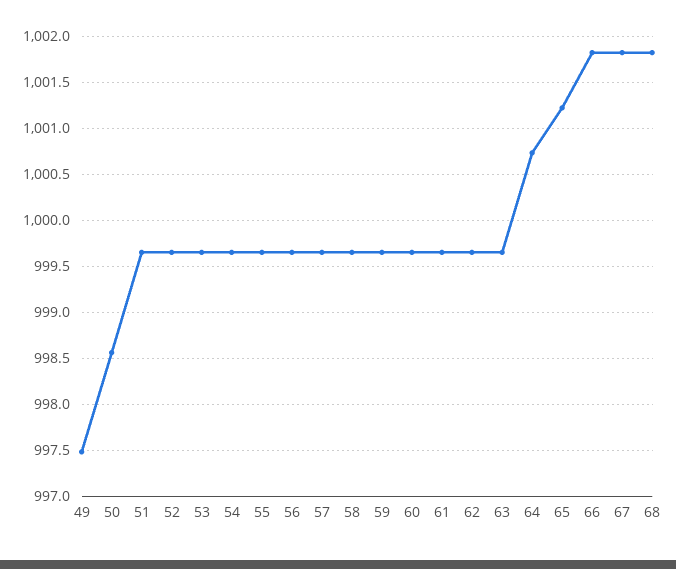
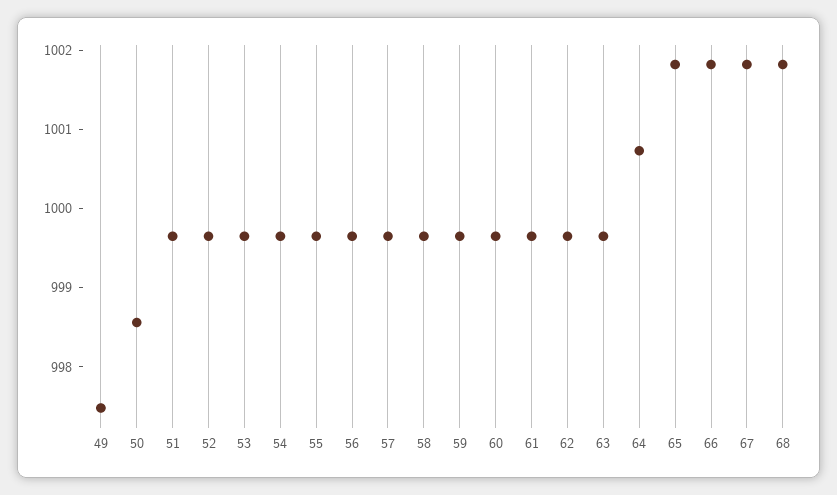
  {
    "49": 997.5,
    "50": 998.6,
    "51": 999.7,
    "52": 999.7,
    "53": 999.7,
    "54": 999.7,
    "55": 999.7,
    "56": 999.7,
    "57": 999.7,
    "58": 999.7,
    "59": 999.7,
    "60": 999.7,
    "61": 999.7,
    "62": 999.7,
    "63": 999.7,
    "64": 1000.7,
-   "65": 1001.2,
+   "65": 1001.8,
    "66": 1001.8,
    "67": 1001.8,
    "68": 1001.8
  }

